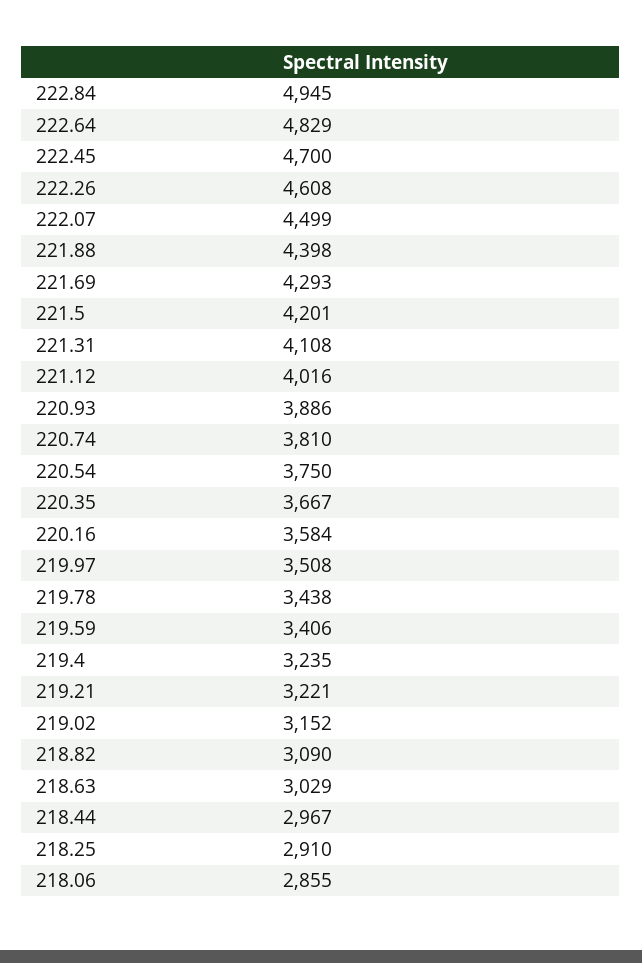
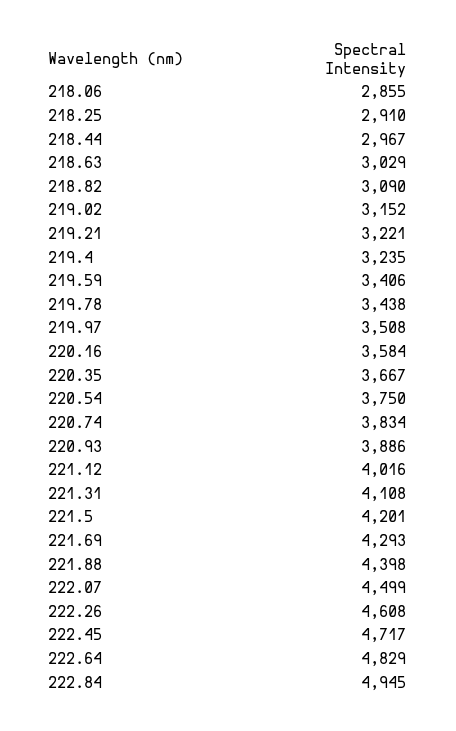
  {
    "222.84": 4945,
    "222.64": 4829,
-   "222.45": 4700,
+   "222.45": 4717,
    "222.26": 4608,
    "222.07": 4499,
    "221.88": 4398,
    "221.69": 4293,
    "221.5": 4201,
    "221.31": 4108,
    "221.12": 4016,
    "220.93": 3886,
-   "220.74": 3810,
+   "220.74": 3834,
    "220.54": 3750,
    "220.35": 3667,
    "220.16": 3584,
    "219.97": 3508,
    "219.78": 3438,
    "219.59": 3406,
    "219.4": 3235,
    "219.21": 3221,
    "219.02": 3152,
    "218.82": 3090,
    "218.63": 3029,
    "218.44": 2967,
    "218.25": 2910,
    "218.06": 2855
  }

